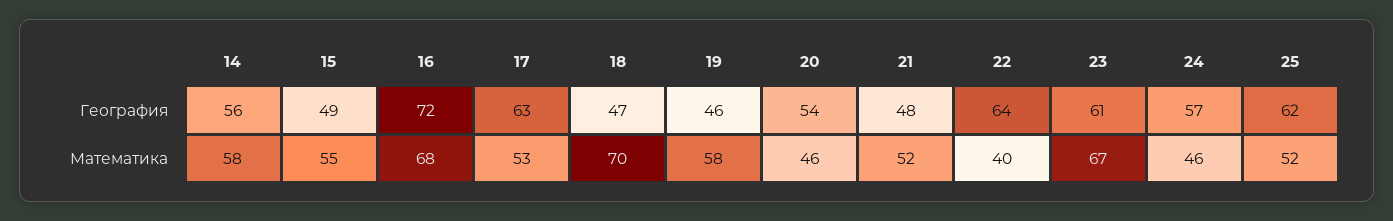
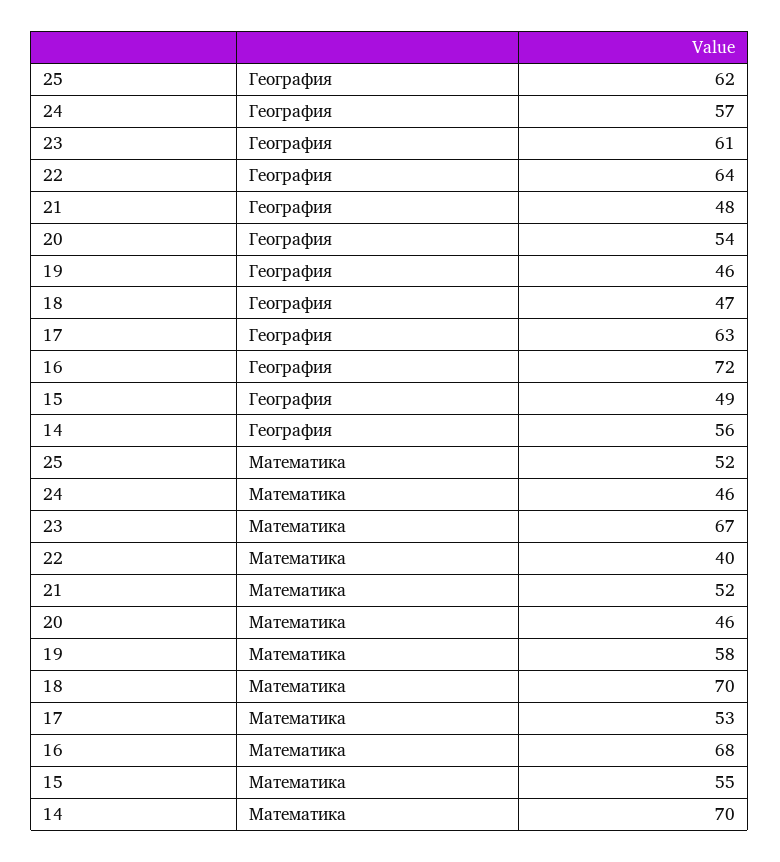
  {
    "14": {
      "География": 56,
-     "Математика": 58
+     "Математика": 70
    },
    "15": {
      "География": 49,
      "Математика": 55
    },
    "16": {
      "География": 72,
      "Математика": 68
    },
    "17": {
      "География": 63,
      "Математика": 53
    },
    "18": {
      "География": 47,
      "Математика": 70
    },
    "19": {
      "География": 46,
      "Математика": 58
    },
    "20": {
      "География": 54,
      "Математика": 46
    },
    "21": {
      "География": 48,
      "Математика": 52
    },
    "22": {
      "География": 64,
      "Математика": 40
    },
    "23": {
      "География": 61,
      "Математика": 67
    },
    "24": {
      "География": 57,
      "Математика": 46
    },
    "25": {
      "География": 62,
      "Математика": 52
    }
  }

